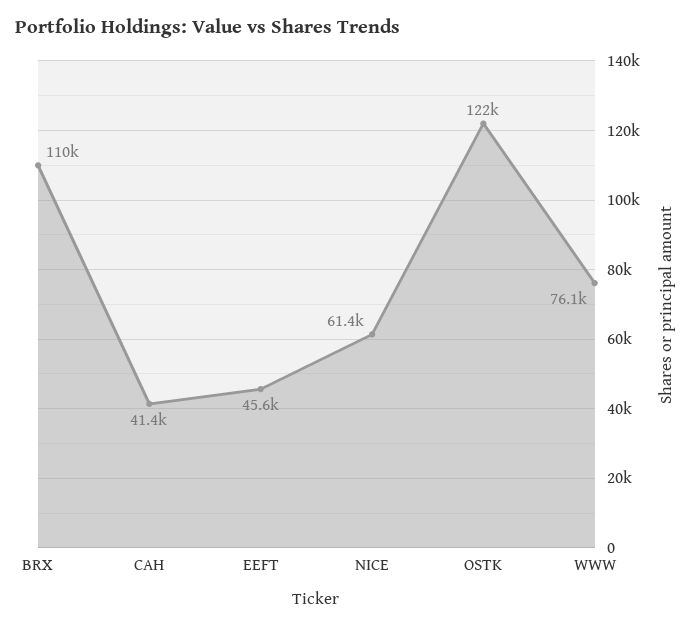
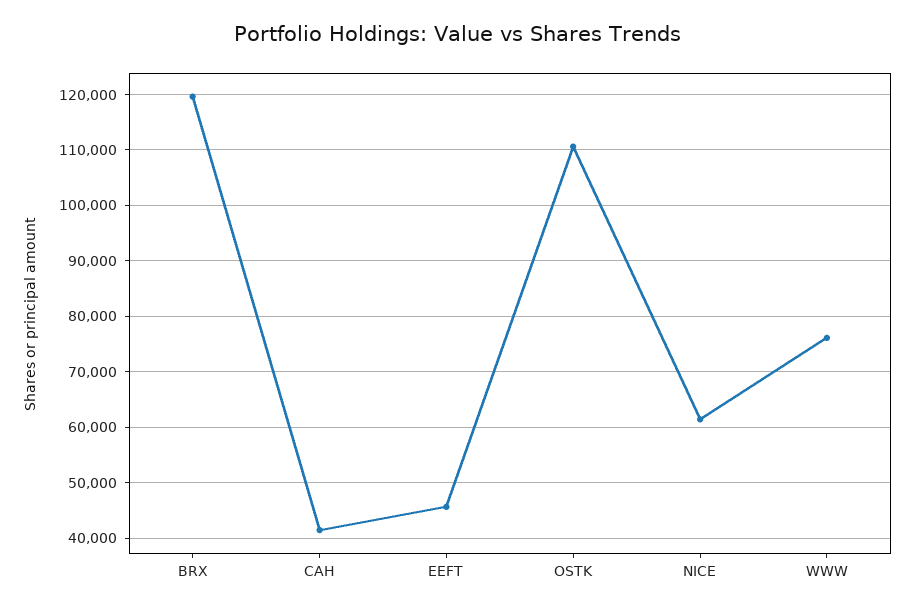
  {
-   "BRX": 110000,
+   "BRX": 120000,
    "CAH": 41400,
    "EEFT": 45600,
    "NICE": 61400,
-   "OSTK": 122000,
+   "OSTK": 110000,
    "WWW": 76100
  }

